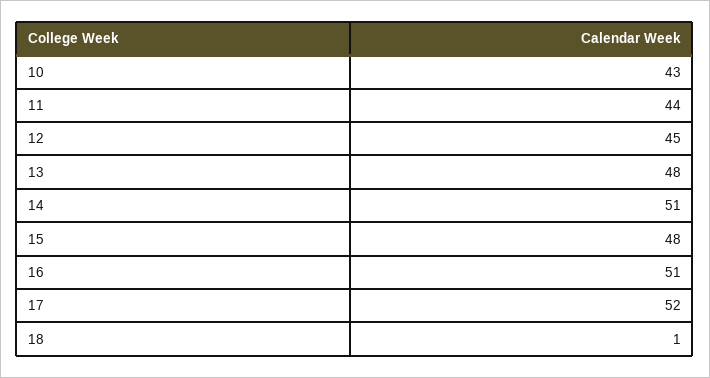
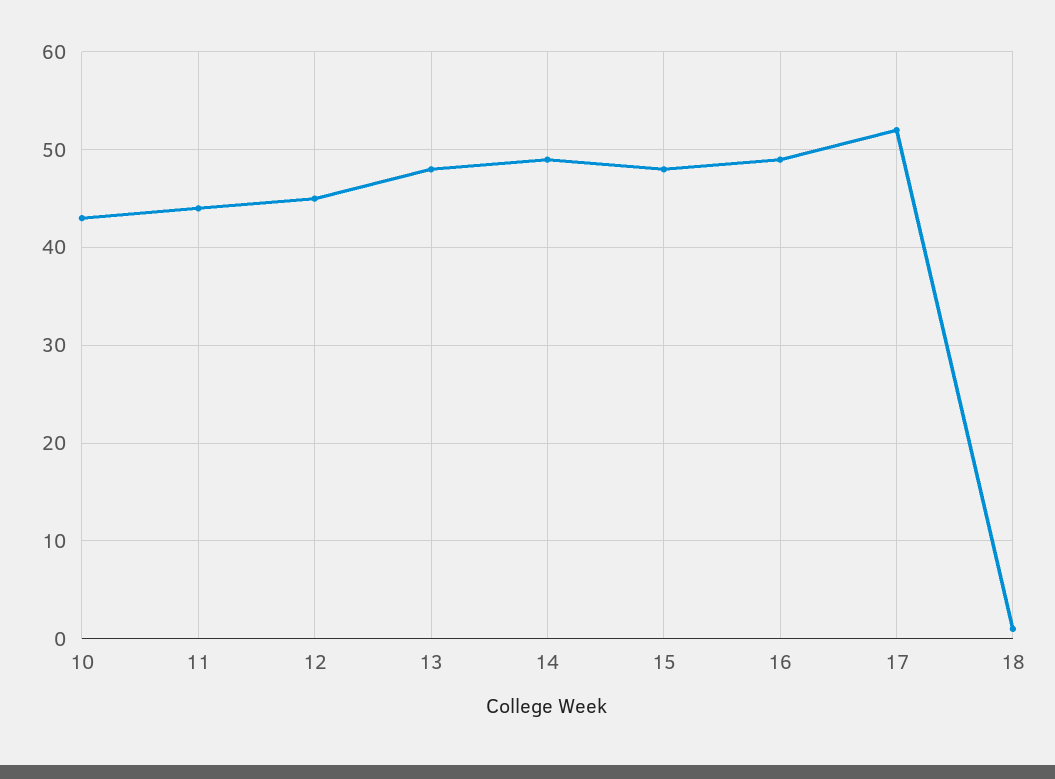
  {
    "10": 43,
    "11": 44,
    "12": 45,
    "13": 48,
-   "14": 51,
+   "14": 49,
    "15": 48,
-   "16": 51,
+   "16": 49,
    "17": 52,
    "18": 1
  }

